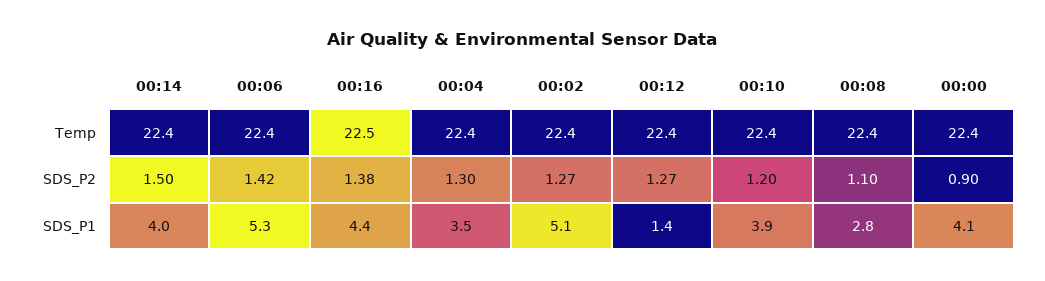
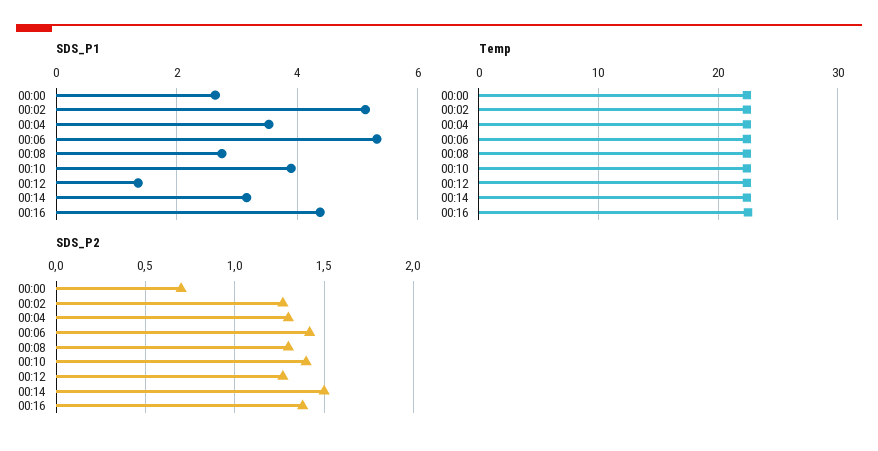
  {
    "Temp": {
      "00:14": 22.4,
      "00:06": 22.4,
      "00:16": 22.5,
      "00:04": 22.4,
      "00:02": 22.4,
      "00:12": 22.4,
      "00:10": 22.4,
      "00:08": 22.4,
      "00:00": 22.4
    },
    "SDS_P2": {
      "00:14": 1.5,
      "00:06": 1.42,
      "00:16": 1.38,
      "00:04": 1.3,
      "00:02": 1.27,
      "00:12": 1.27,
-     "00:10": 1.2,
+     "00:10": 1.4,
-     "00:08": 1.1,
+     "00:08": 1.3,
-     "00:00": 0.9
+     "00:00": 0.7
    },
    "SDS_P1": {
-     "00:14": 4,
+     "00:14": 3.2,
      "00:06": 5.3,
      "00:16": 4.4,
      "00:04": 3.5,
      "00:02": 5.1,
      "00:12": 1.4,
      "00:10": 3.9,
      "00:08": 2.8,
-     "00:00": 4.1
+     "00:00": 2.6
    }
  }

